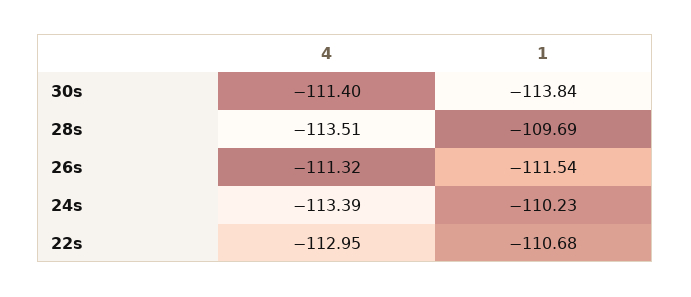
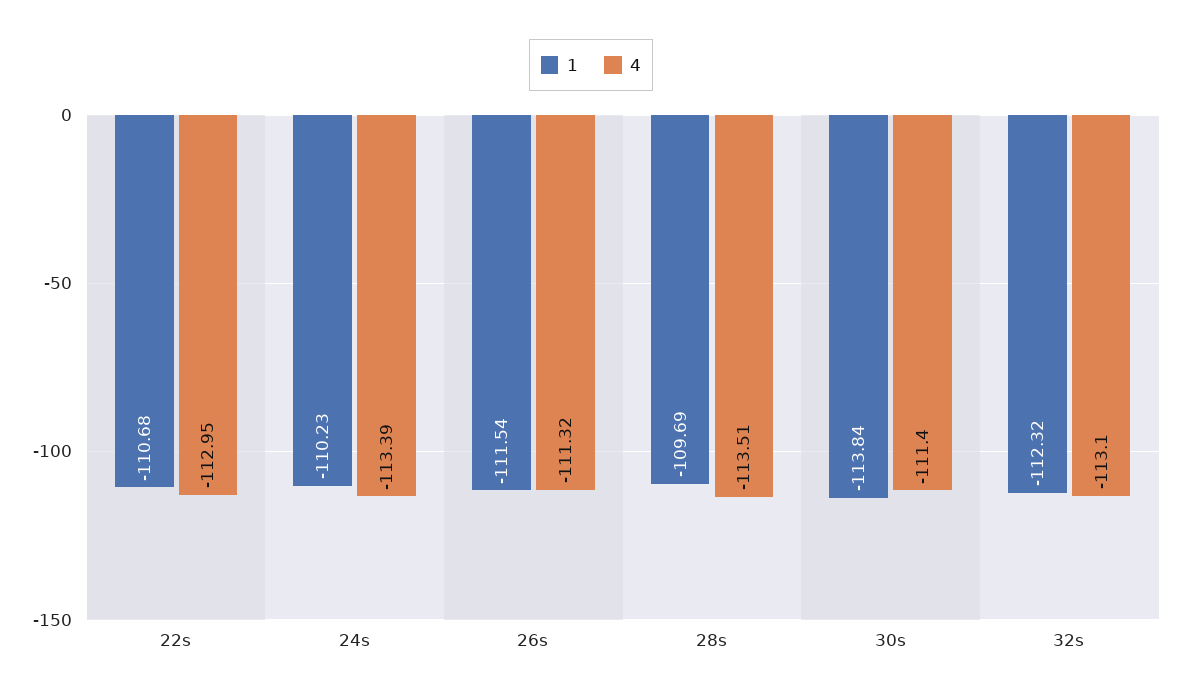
  {
    "4": {
      "30s": -111.4,
      "28s": -113.51,
      "26s": -111.32,
      "24s": -113.39,
-     "22s": -112.95
+     "22s": -112.95,
+     "32s": -113.1
    },
    "1": {
      "30s": -113.84,
      "28s": -109.69,
      "26s": -111.54,
      "24s": -110.23,
-     "22s": -110.68
+     "22s": -110.68,
+     "32s": -112.32
    }
  }

